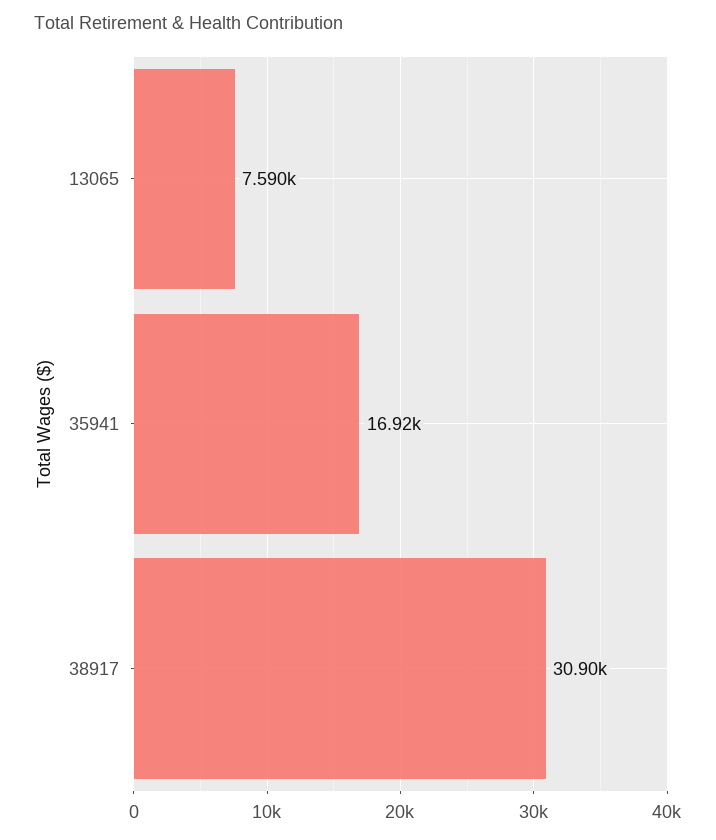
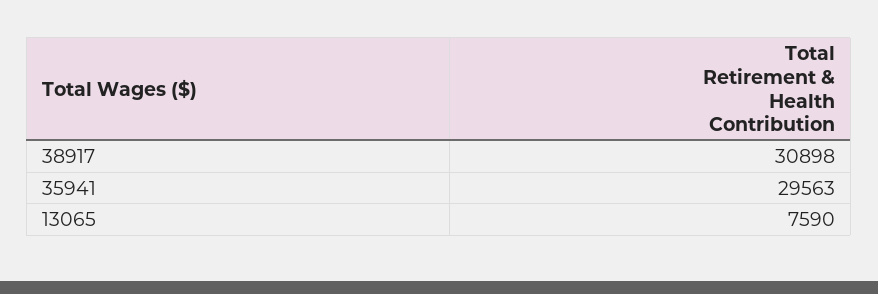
  {
    "13065": 7590,
-   "35941": 16920,
+   "35941": 29563,
    "38917": 30898
  }

